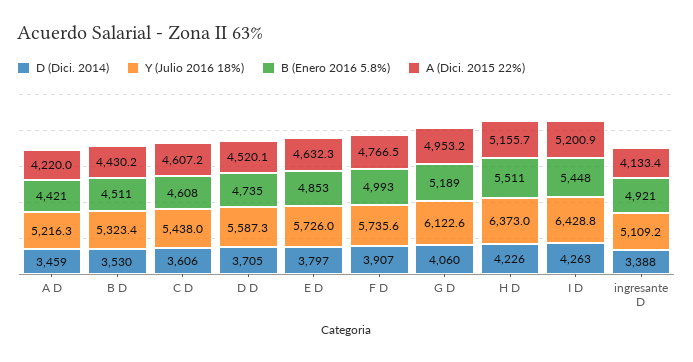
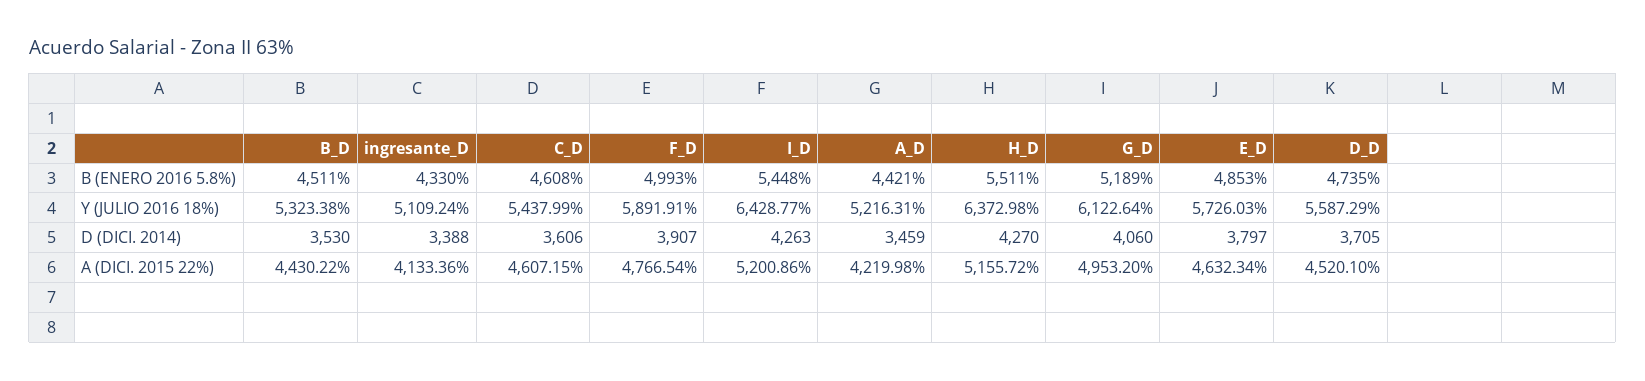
  {
    "D (Dici. 2014)": {
      "A D": 3459,
      "B D": 3530,
      "C D": 3606,
      "D D": 3705,
      "E D": 3797,
      "F D": 3907,
      "G D": 4060,
-     "H D": 4226,
+     "H D": 4270,
      "I D": 4263,
      "ingresante D": 3388
    },
    "Y (Julio 2016 18%)": {
      "A D": 5216.31,
      "B D": 5323.38,
      "C D": 5437.99,
      "D D": 5587.29,
      "E D": 5726.03,
-     "F D": 5735.6,
+     "F D": 5891.91,
      "G D": 6122.64,
      "H D": 6372.98,
      "I D": 6428.77,
      "ingresante D": 5109.24
    },
    "B (Enero 2016 5.8%)": {
      "A D": 4421,
      "B D": 4511,
      "C D": 4608,
      "D D": 4735,
      "E D": 4853,
      "F D": 4993,
      "G D": 5189,
      "H D": 5511,
      "I D": 5448,
-     "ingresante D": 4921
+     "ingresante D": 4330
    },
    "A (Dici. 2015 22%)": {
      "A D": 4219.98,
      "B D": 4430.22,
      "C D": 4607.15,
      "D D": 4520.1,
      "E D": 4632.34,
      "F D": 4766.54,
      "G D": 4953.2,
      "H D": 5155.72,
      "I D": 5200.86,
      "ingresante D": 4133.36
    }
  }

